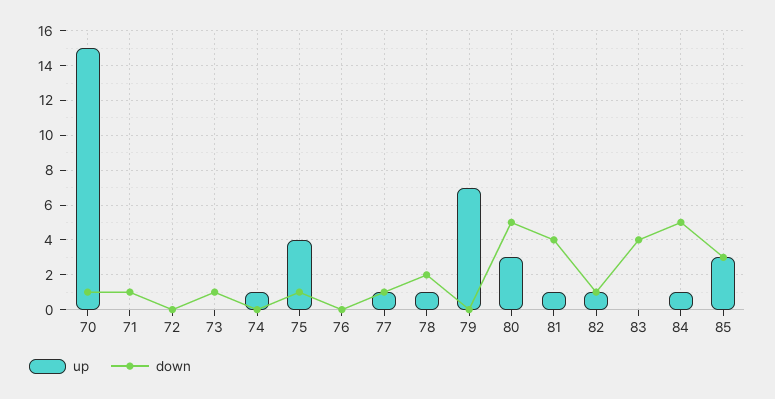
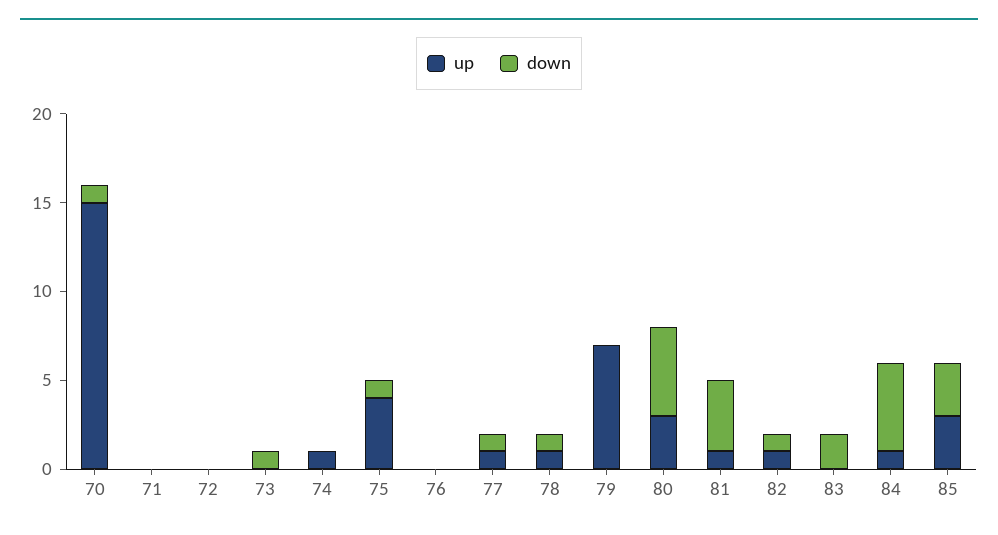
  {
    "up": {
      "70": 15,
      "71": 0,
      "72": 0,
      "73": 0,
      "74": 1,
      "75": 4,
      "76": 0,
      "77": 1,
      "78": 1,
      "79": 7,
      "80": 3,
      "81": 1,
      "82": 1,
      "83": 0,
      "84": 1,
      "85": 3
    },
    "down": {
      "70": 1,
-     "71": 1,
+     "71": 0,
      "72": 0,
      "73": 1,
      "74": 0,
      "75": 1,
      "76": 0,
      "77": 1,
-     "78": 2,
+     "78": 1,
      "79": 0,
      "80": 5,
      "81": 4,
      "82": 1,
-     "83": 4,
+     "83": 2,
      "84": 5,
      "85": 3
    }
  }

